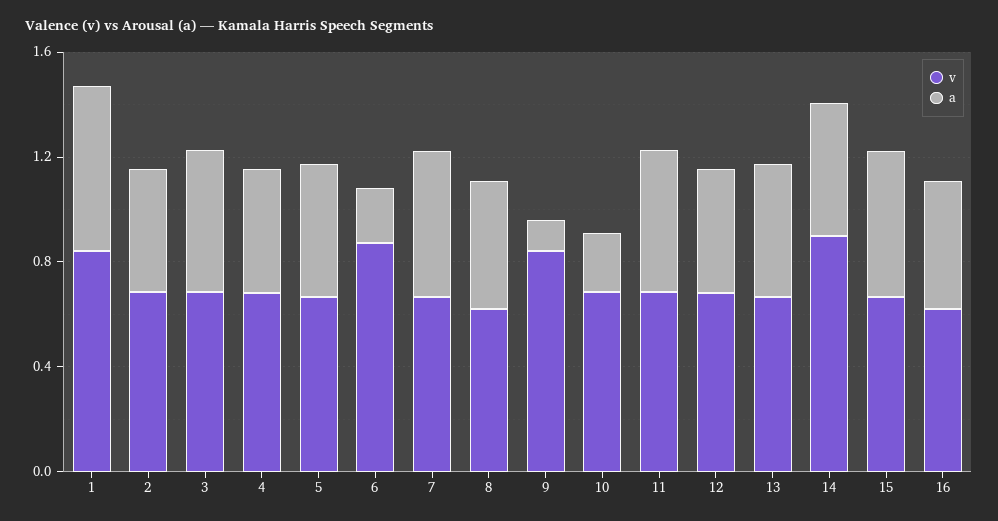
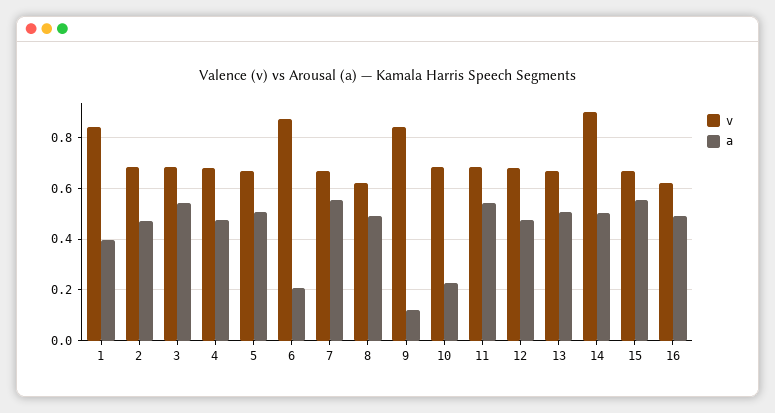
  {
    "v": {
      "1": 0.85,
      "2": 0.675,
      "3": 0.675,
      "4": 0.675,
      "5": 0.675,
      "6": 0.875,
      "7": 0.675,
      "8": 0.625,
      "9": 0.85,
      "10": 0.675,
      "11": 0.675,
      "12": 0.675,
      "13": 0.675,
      "14": 0.9,
      "15": 0.675,
      "16": 0.625
    },
    "a": {
-     "1": 0.6,
+     "1": 0.4,
      "2": 0.475,
      "3": 0.55,
      "4": 0.475,
      "5": 0.5,
      "6": 0.2,
      "7": 0.55,
      "8": 0.5,
      "9": 0.125,
      "10": 0.225,
      "11": 0.55,
      "12": 0.475,
      "13": 0.5,
      "14": 0.5,
      "15": 0.55,
      "16": 0.5
    }
  }

